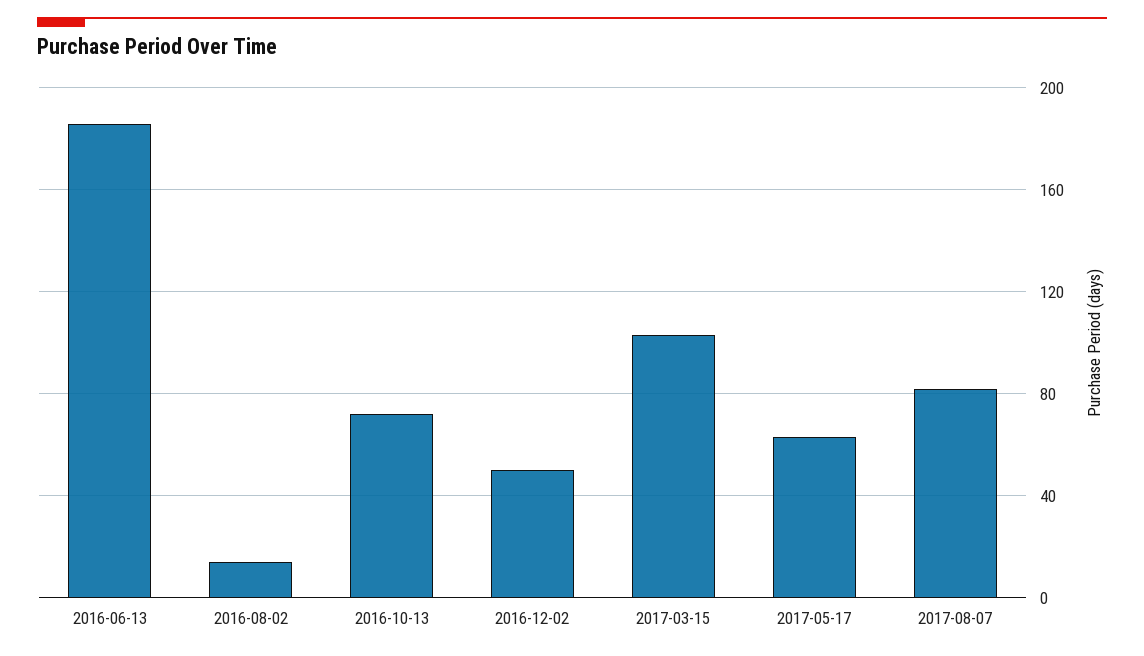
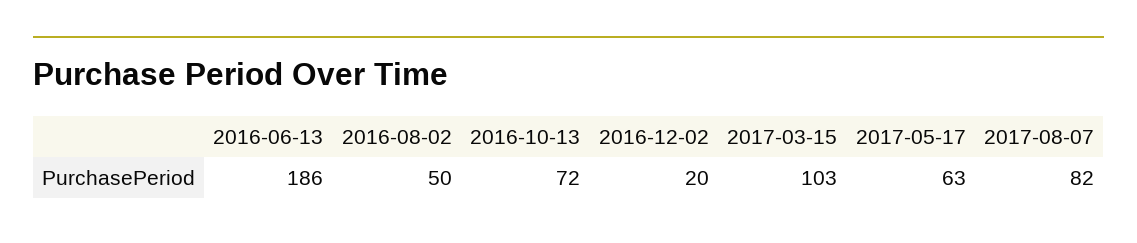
  {
    "2016-06-13": 186,
-   "2016-08-02": 15,
+   "2016-08-02": 50,
    "2016-10-13": 72,
-   "2016-12-02": 50,
+   "2016-12-02": 20,
    "2017-03-15": 103,
    "2017-05-17": 63,
    "2017-08-07": 82
  }

